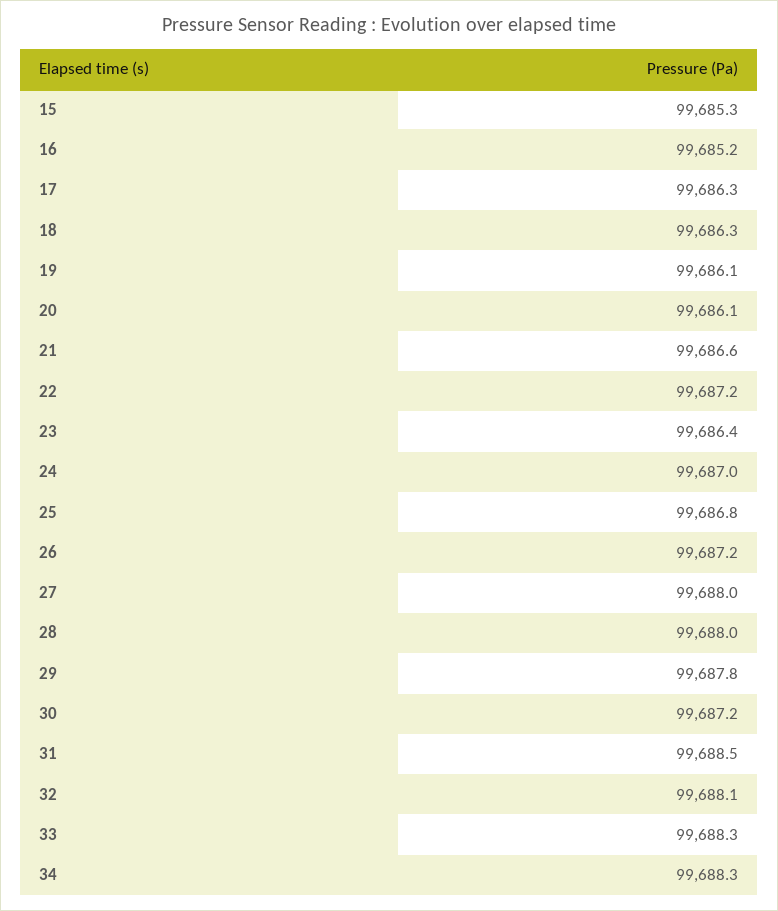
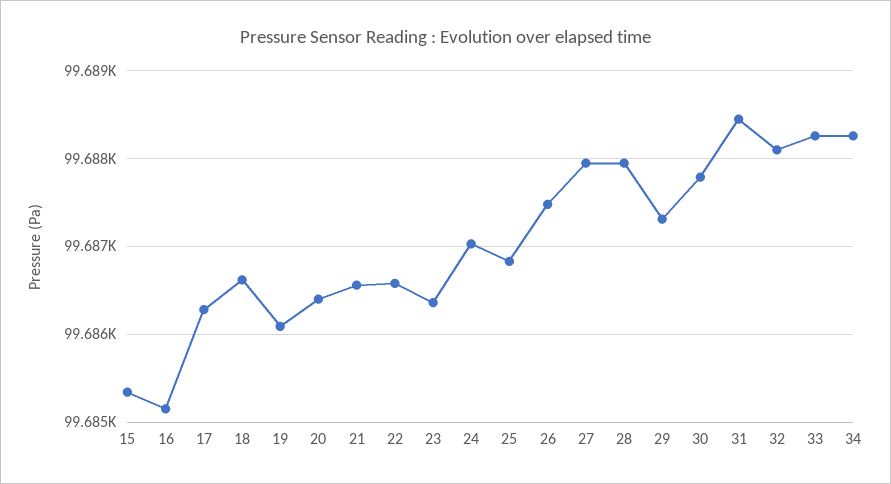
  {
    "15": 99685.3,
    "16": 99685.2,
    "17": 99686.3,
-   "18": 99686.3,
+   "18": 99686.6,
    "19": 99686.1,
-   "20": 99686.1,
+   "20": 99686.4,
    "21": 99686.6,
-   "22": 99687.2,
+   "22": 99686.6,
    "23": 99686.4,
    "24": 99687,
    "25": 99686.8,
-   "26": 99687.2,
+   "26": 99687.5,
    "27": 99688,
    "28": 99688,
-   "29": 99687.8,
+   "29": 99687.3,
-   "30": 99687.2,
+   "30": 99687.8,
    "31": 99688.5,
    "32": 99688.1,
    "33": 99688.3,
    "34": 99688.3
  }

